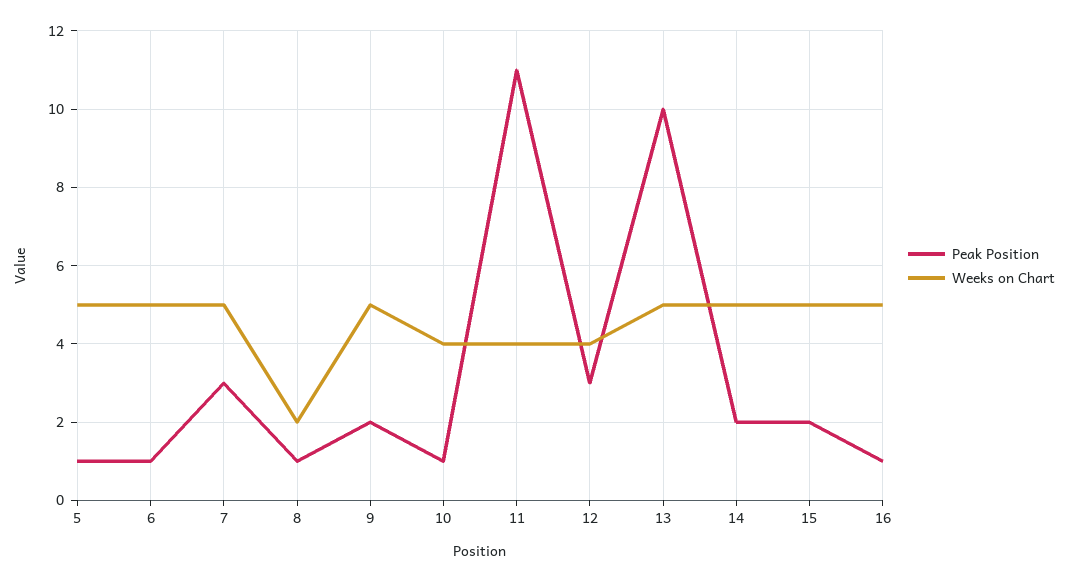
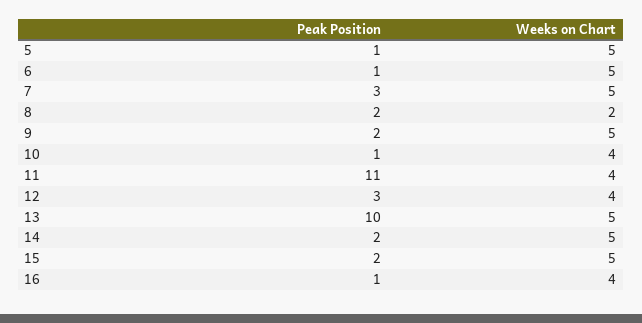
  {
    "Peak Position": {
      "5": 1,
      "6": 1,
      "7": 3,
-     "8": 1,
+     "8": 2,
      "9": 2,
      "10": 1,
      "11": 11,
      "12": 3,
      "13": 10,
      "14": 2,
      "15": 2,
      "16": 1
    },
    "Weeks on Chart": {
      "5": 5,
      "6": 5,
      "7": 5,
      "8": 2,
      "9": 5,
      "10": 4,
      "11": 4,
      "12": 4,
      "13": 5,
      "14": 5,
      "15": 5,
-     "16": 5
+     "16": 4
    }
  }

